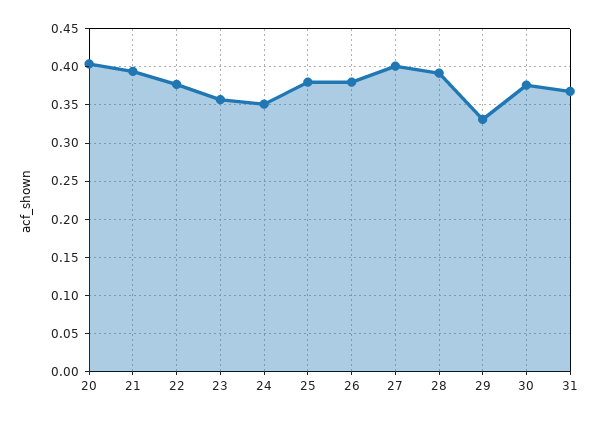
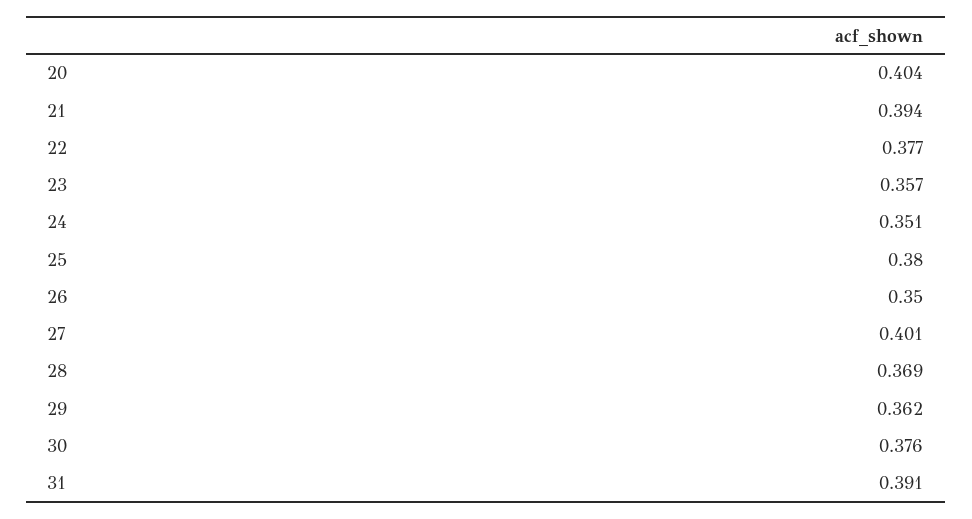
  {
    "20": 0.404,
    "21": 0.394,
    "22": 0.377,
    "23": 0.357,
    "24": 0.351,
    "25": 0.38,
-   "26": 0.38,
+   "26": 0.35,
    "27": 0.401,
-   "28": 0.39,
+   "28": 0.369,
-   "29": 0.33,
+   "29": 0.362,
    "30": 0.376,
-   "31": 0.37
+   "31": 0.391
  }

